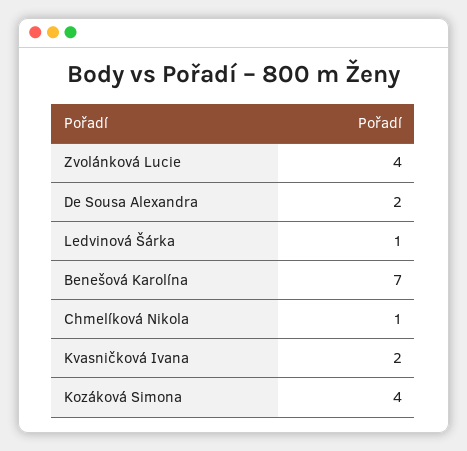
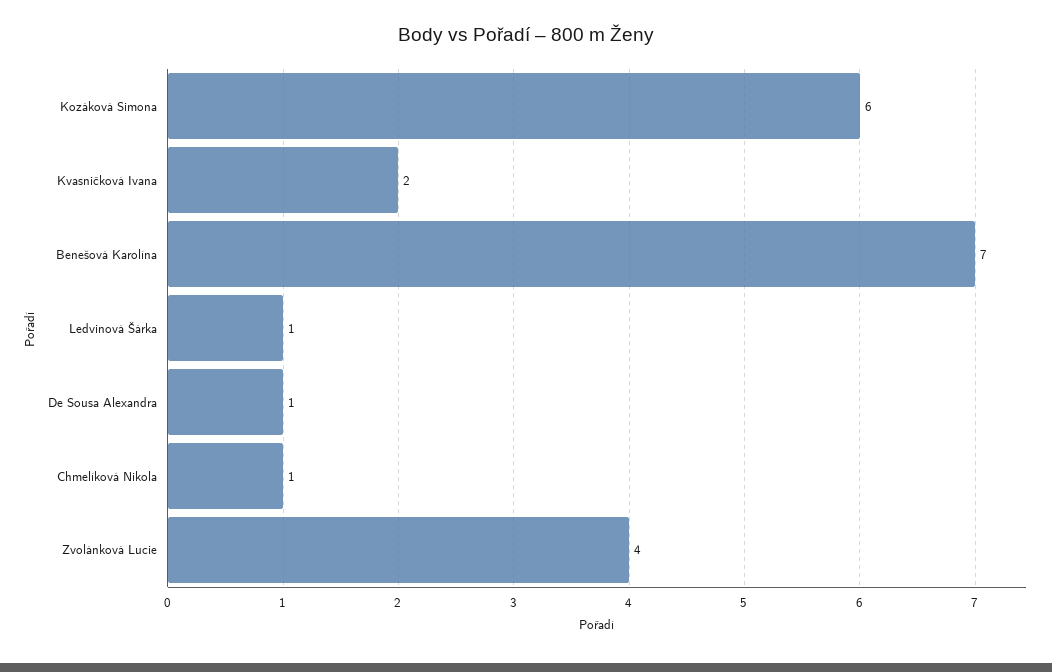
  {
    "Zvolánková Lucie": 4,
-   "De Sousa Alexandra": 2,
+   "De Sousa Alexandra": 1,
    "Ledvinová Šárka": 1,
    "Benešová Karolína": 7,
    "Chmelíková Nikola": 1,
    "Kvasničková Ivana": 2,
-   "Kozáková Simona": 4
+   "Kozáková Simona": 6
  }

